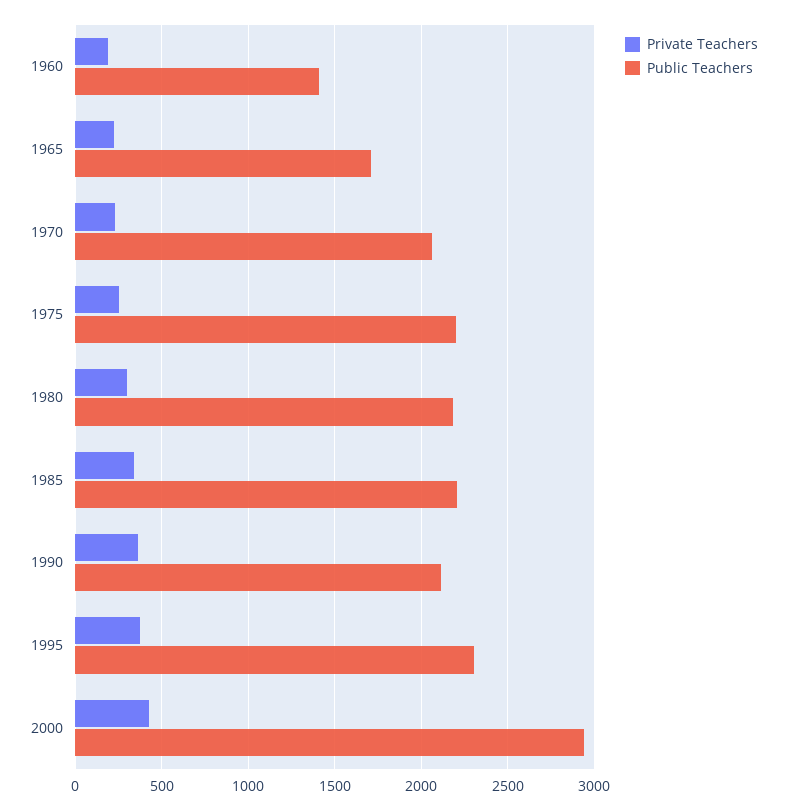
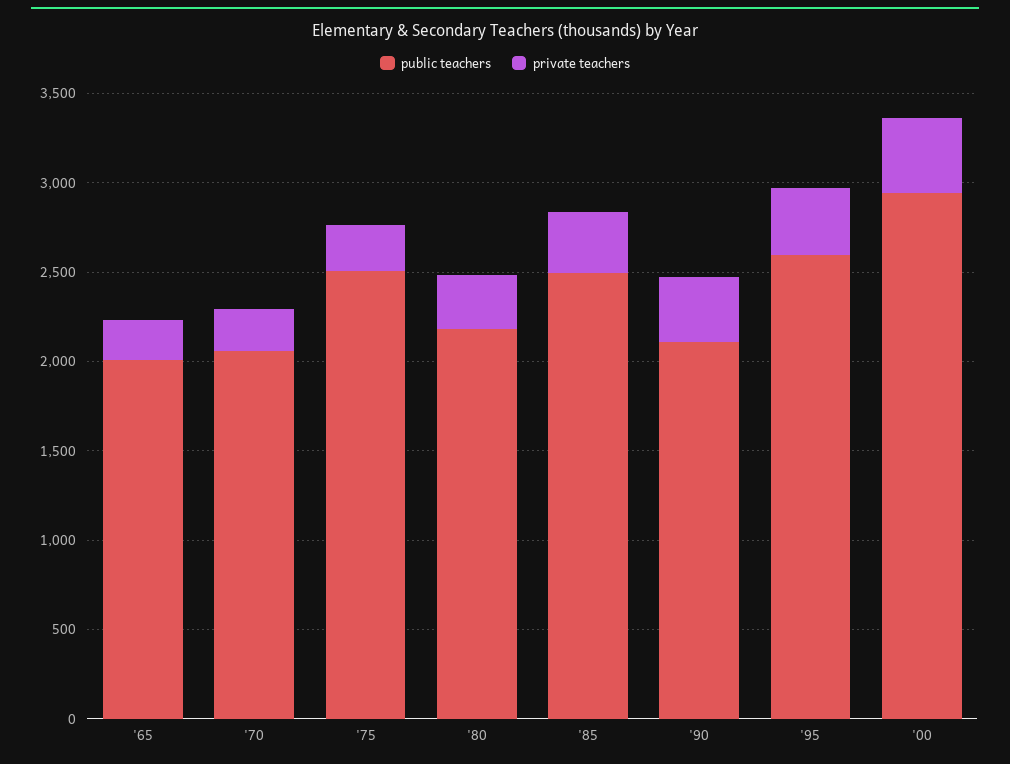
  {
    "Private Teachers": {
-     "1960": 200,
      "1965": 200,
      "1970": 250,
      "1975": 250,
      "1980": 300,
      "1985": 350,
      "1990": 350,
      "1995": 400,
      "2000": 400
    },
    "Public Teachers": {
-     "1960": 1400,
-     "1965": 1700,
+     "1965": 2000,
      "1970": 2050,
-     "1975": 2200,
+     "1975": 2500,
      "1980": 2200,
-     "1985": 2200,
+     "1985": 2500,
      "1990": 2100,
-     "1995": 2300,
+     "1995": 2600,
      "2000": 2950
    }
  }

